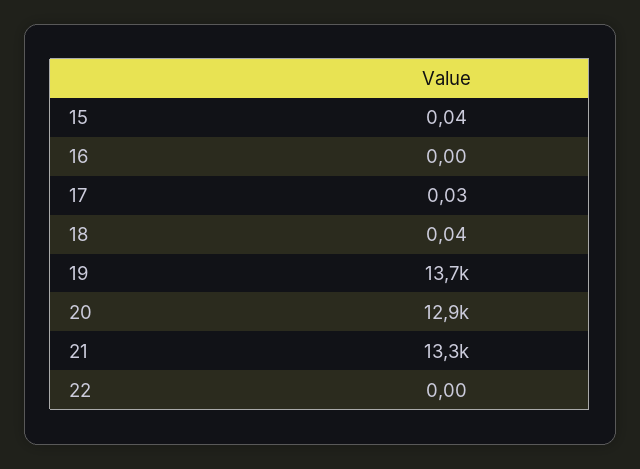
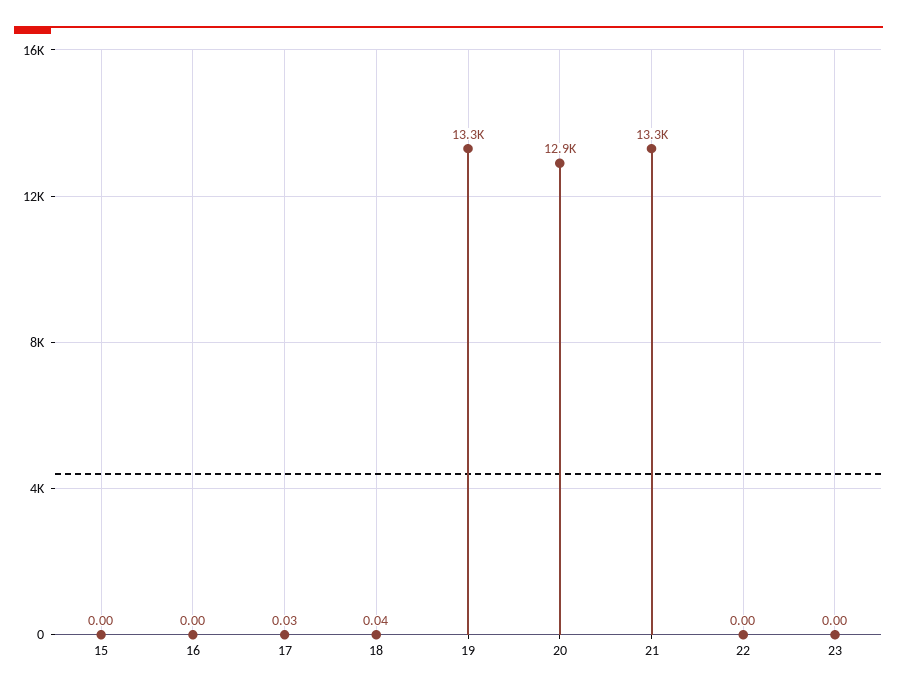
  {
-   "15": 0.04,
+   "15": 0,
    "16": 0,
    "17": 0.03,
    "18": 0.04,
-   "19": 13700,
+   "19": 13300,
    "20": 12900,
    "21": 13300,
-   "22": 0
+   "22": 0,
+   "23": 0
  }

